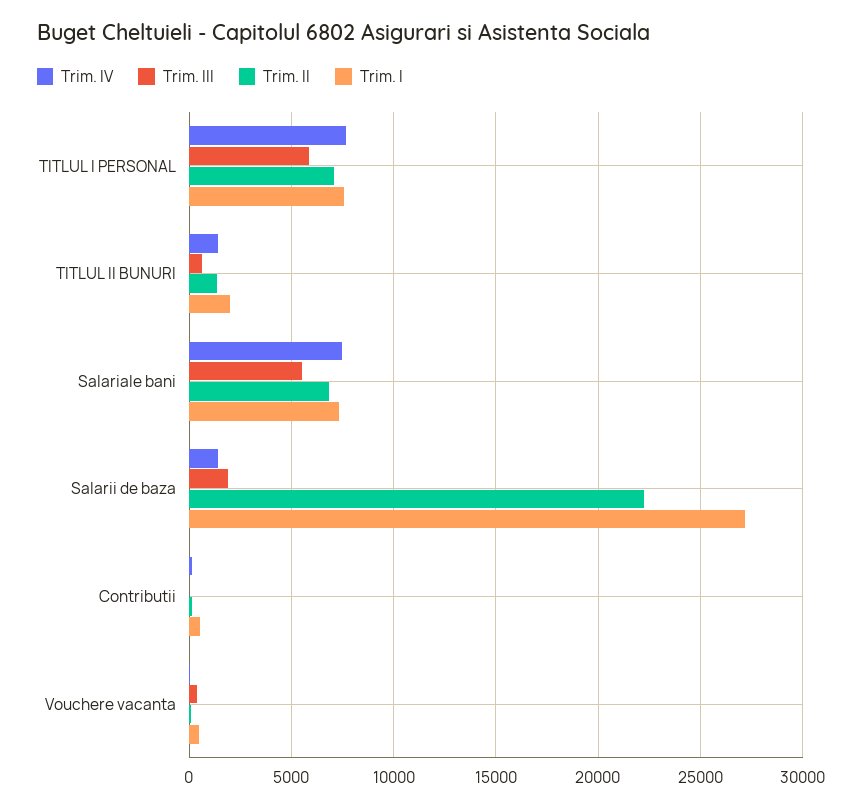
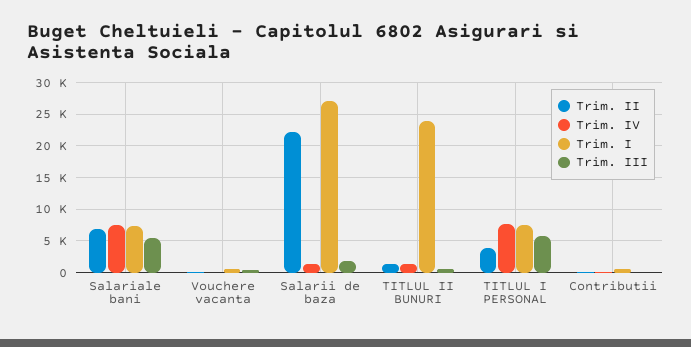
  {
    "Trim. IV": {
      "TITLUL I PERSONAL": 7500,
      "TITLUL II BUNURI": 1500,
      "Salariale bani": 7500,
      "Salarii de baza": 1500,
      "Contributii": 0,
      "Vouchere vacanta": 0
    },
    "Trim. III": {
      "TITLUL I PERSONAL": 6000,
      "TITLUL II BUNURI": 500,
      "Salariale bani": 5500,
      "Salarii de baza": 2000,
      "Contributii": 0,
      "Vouchere vacanta": 500
    },
    "Trim. II": {
-     "TITLUL I PERSONAL": 7000,
+     "TITLUL I PERSONAL": 4000,
      "TITLUL II BUNURI": 1500,
      "Salariale bani": 7000,
      "Salarii de baza": 22000,
      "Contributii": 0,
      "Vouchere vacanta": 0
    },
    "Trim. I": {
      "TITLUL I PERSONAL": 7500,
-     "TITLUL II BUNURI": 2000,
+     "TITLUL II BUNURI": 24000,
      "Salariale bani": 7500,
      "Salarii de baza": 27000,
      "Contributii": 500,
      "Vouchere vacanta": 500
    }
  }

